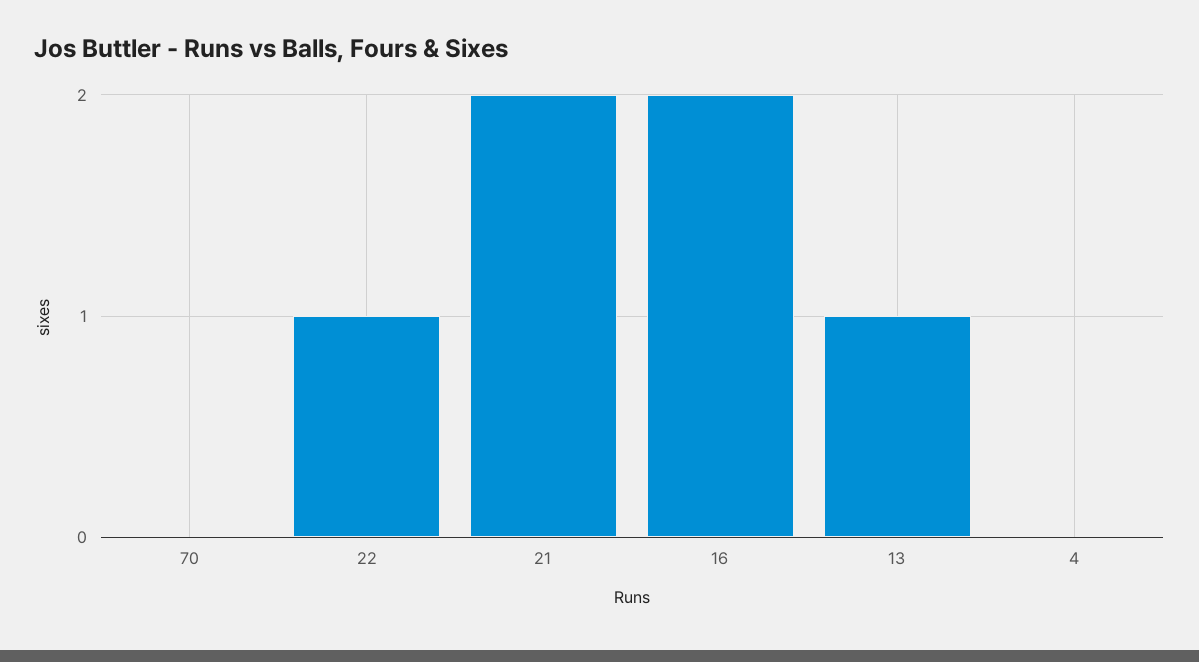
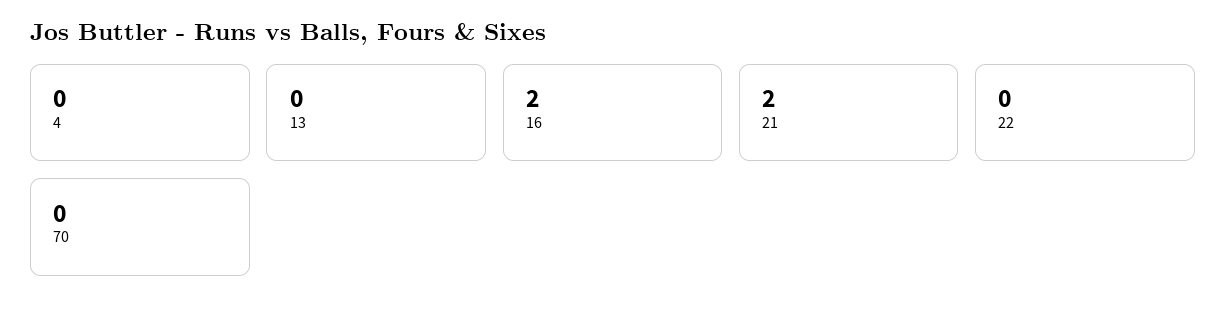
  {
    "70": 0,
-   "22": 1,
+   "22": 0,
    "21": 2,
    "16": 2,
-   "13": 1,
+   "13": 0,
    "4": 0
  }

